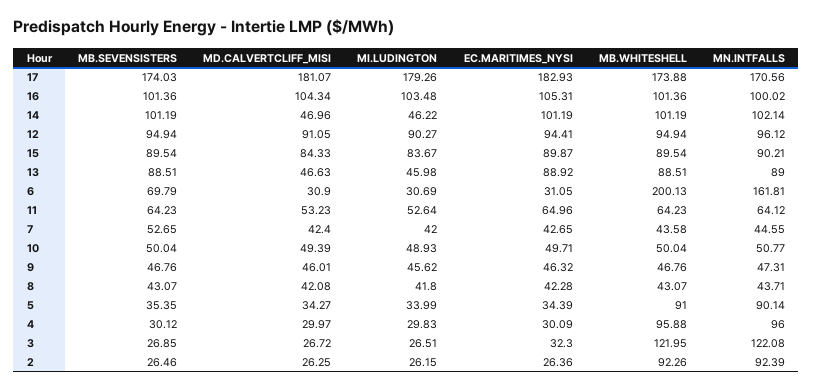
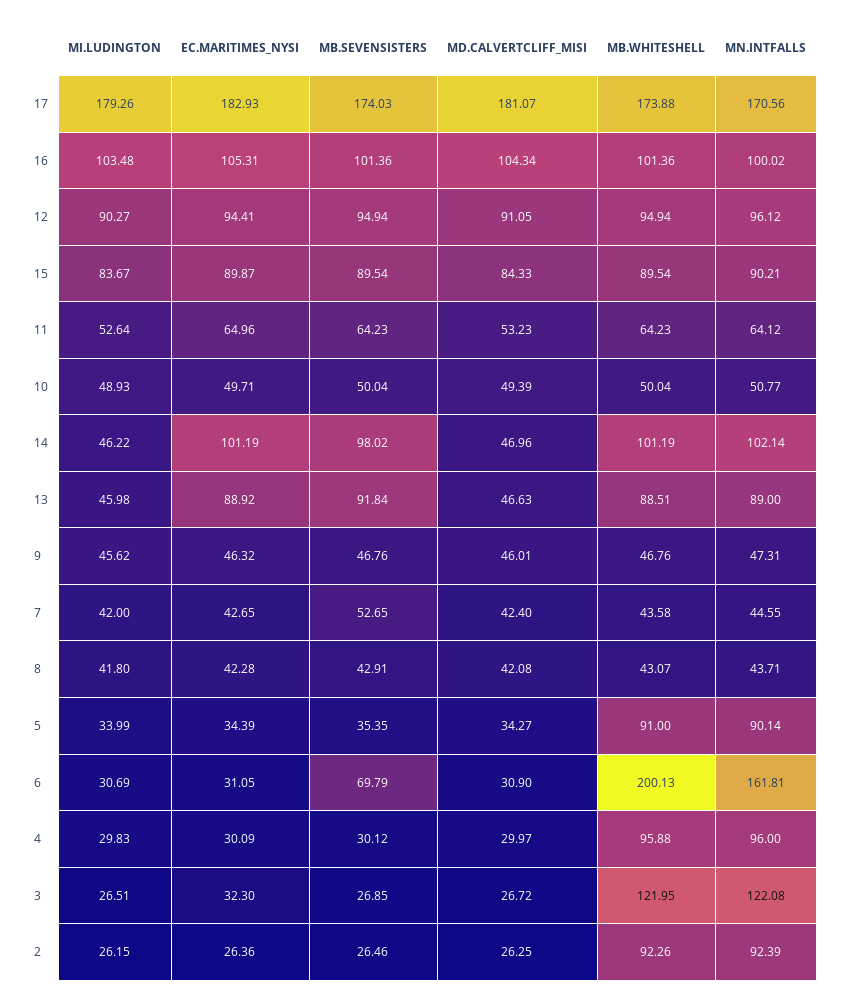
  {
    "MB.SEVENSISTERS": {
      "17": 174.03,
      "16": 101.36,
-     "14": 101.19,
+     "14": 98.02,
      "12": 94.94,
      "15": 89.54,
-     "13": 88.51,
+     "13": 91.84,
      "6": 69.79,
      "11": 64.23,
      "7": 52.65,
      "10": 50.04,
      "9": 46.76,
-     "8": 43.07,
+     "8": 42.91,
      "5": 35.35,
      "4": 30.12,
      "3": 26.85,
      "2": 26.46
    },
    "MD.CALVERTCLIFF_MISI": {
      "17": 181.07,
      "16": 104.34,
      "14": 46.96,
      "12": 91.05,
      "15": 84.33,
      "13": 46.63,
      "6": 30.9,
      "11": 53.23,
      "7": 42.4,
      "10": 49.39,
      "9": 46.01,
      "8": 42.08,
      "5": 34.27,
      "4": 29.97,
      "3": 26.72,
      "2": 26.25
    },
    "MI.LUDINGTON": {
      "17": 179.26,
      "16": 103.48,
      "14": 46.22,
      "12": 90.27,
      "15": 83.67,
      "13": 45.98,
      "6": 30.69,
      "11": 52.64,
      "7": 42,
      "10": 48.93,
      "9": 45.62,
      "8": 41.8,
      "5": 33.99,
      "4": 29.83,
      "3": 26.51,
      "2": 26.15
    },
    "EC.MARITIMES_NYSI": {
      "17": 182.93,
      "16": 105.31,
      "14": 101.19,
      "12": 94.41,
      "15": 89.87,
      "13": 88.92,
      "6": 31.05,
      "11": 64.96,
      "7": 42.65,
      "10": 49.71,
      "9": 46.32,
      "8": 42.28,
      "5": 34.39,
      "4": 30.09,
      "3": 32.3,
      "2": 26.36
    },
    "MB.WHITESHELL": {
      "17": 173.88,
      "16": 101.36,
      "14": 101.19,
      "12": 94.94,
      "15": 89.54,
      "13": 88.51,
      "6": 200.13,
      "11": 64.23,
      "7": 43.58,
      "10": 50.04,
      "9": 46.76,
      "8": 43.07,
      "5": 91,
      "4": 95.88,
      "3": 121.95,
      "2": 92.26
    },
    "MN.INTFALLS": {
      "17": 170.56,
      "16": 100.02,
      "14": 102.14,
      "12": 96.12,
      "15": 90.21,
      "13": 89,
      "6": 161.81,
      "11": 64.12,
      "7": 44.55,
      "10": 50.77,
      "9": 47.31,
      "8": 43.71,
      "5": 90.14,
      "4": 96,
      "3": 122.08,
      "2": 92.39
    }
  }

